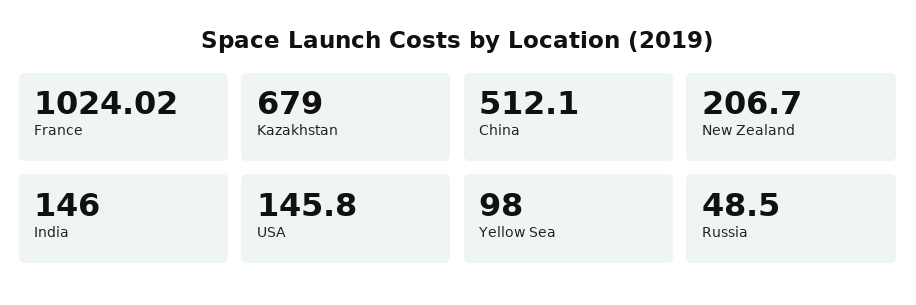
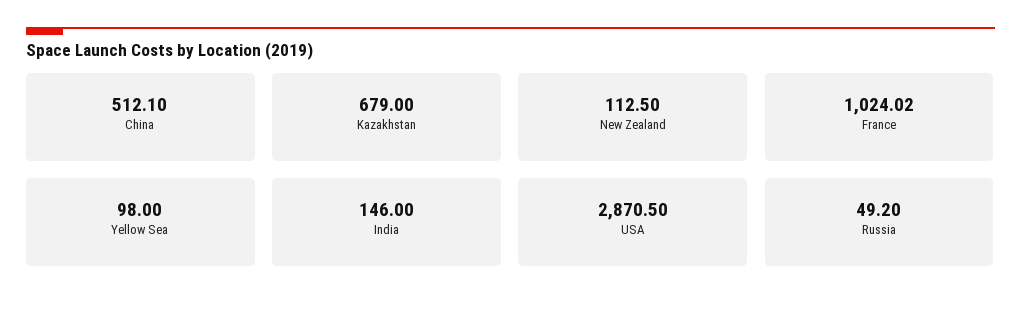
  {
    "France": 1024.02,
    "Kazakhstan": 679,
    "China": 512.1,
-   "New Zealand": 206.7,
+   "New Zealand": 112.5,
    "India": 146,
-   "USA": 145.8,
+   "USA": 2870.5,
    "Yellow Sea": 98,
-   "Russia": 48.5
+   "Russia": 49.2
  }

